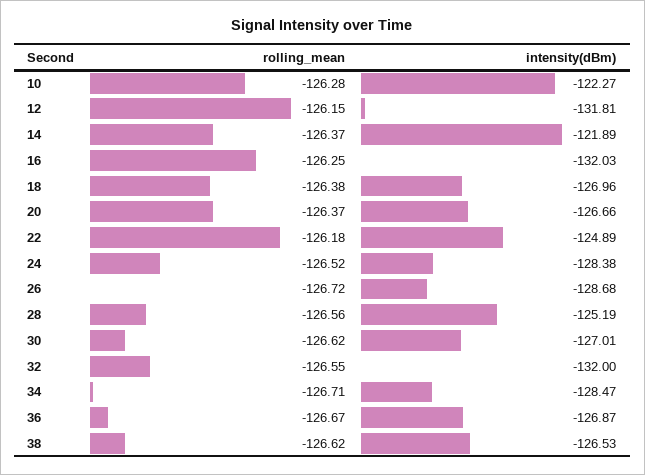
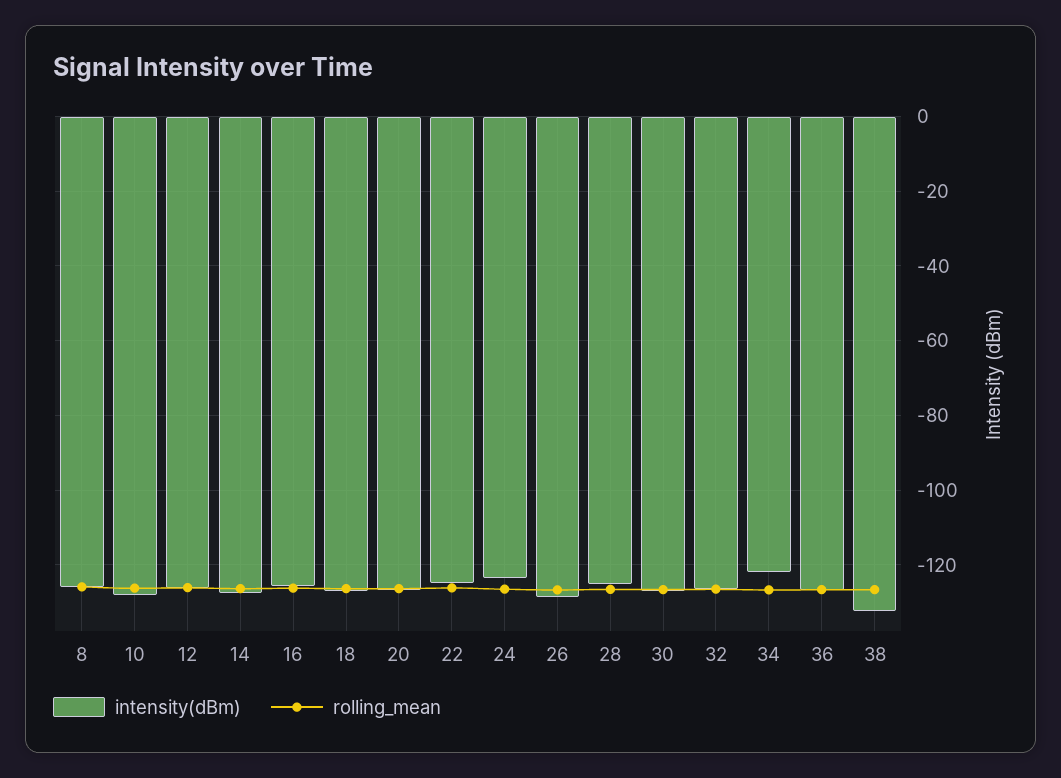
  {
    "rolling_mean": {
      "10": -126.28,
      "12": -126.15,
      "14": -126.37,
      "16": -126.25,
      "18": -126.38,
      "20": -126.37,
      "22": -126.18,
      "24": -126.52,
      "26": -126.72,
      "28": -126.56,
      "30": -126.62,
      "32": -126.55,
      "34": -126.71,
      "36": -126.67,
-     "38": -126.62
+     "38": -126.62,
+     "8": -126
    },
    "intensity(dBm)": {
-     "10": -122.27,
+     "10": -128,
-     "12": -131.81,
+     "12": -126,
-     "14": -121.89,
+     "14": -128,
-     "16": -132.03,
+     "16": -126,
      "18": -126.96,
      "20": -126.66,
      "22": -124.89,
-     "24": -128.38,
+     "24": -124,
      "26": -128.68,
      "28": -125.19,
      "30": -127.01,
-     "32": -132,
+     "32": -126,
-     "34": -128.47,
+     "34": -122,
      "36": -126.87,
-     "38": -126.53
+     "38": -132,
+     "8": -126
    }
  }

